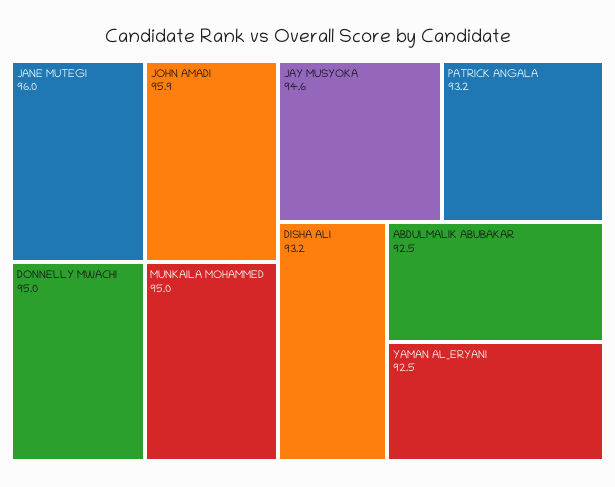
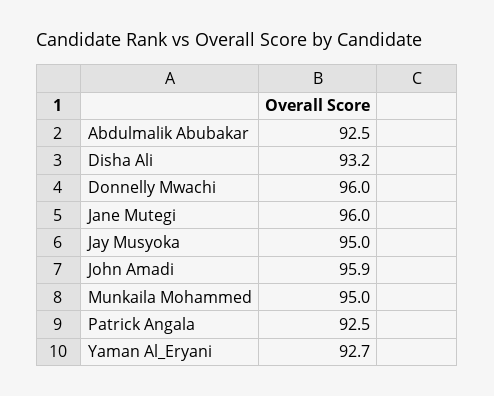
  {
    "JANE MUTEGI": 96,
    "JOHN AMADI": 95.9,
-   "DONNELLY MWACHI": 95,
+   "DONNELLY MWACHI": 96,
    "MUNKAILA MOHAMMED": 95,
-   "JAY MUSYOKA": 94.6,
+   "JAY MUSYOKA": 95,
-   "PATRICK ANGALA": 93.2,
+   "PATRICK ANGALA": 92.5,
    "DISHA ALI": 93.2,
    "ABDULMALIK ABUBAKAR": 92.5,
-   "YAMAN AL_ERYANI": 92.5
+   "YAMAN AL_ERYANI": 92.7
  }

